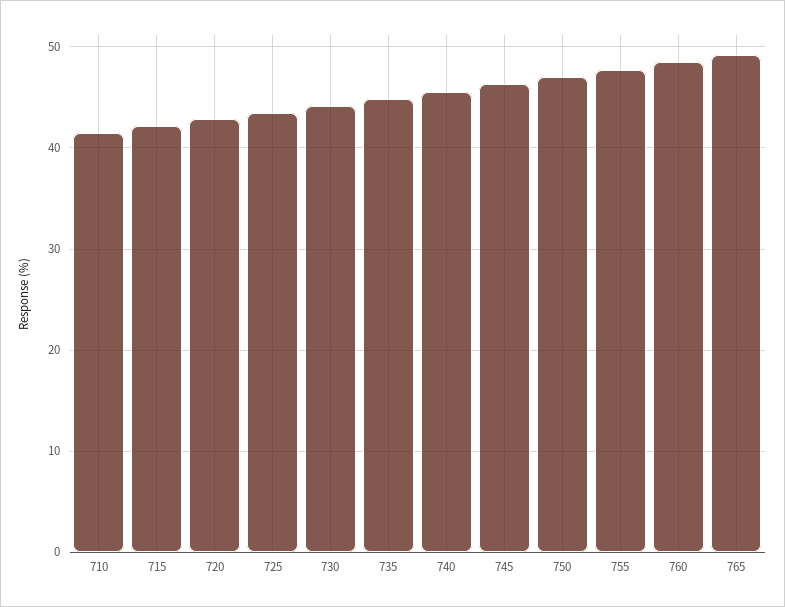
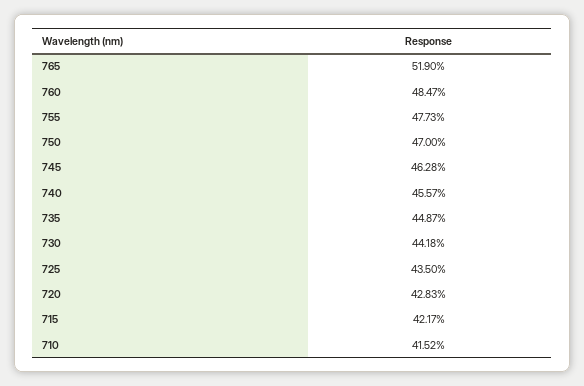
  {
    "710": 41.52,
    "715": 42.17,
    "720": 42.83,
    "725": 43.5,
    "730": 44.18,
    "735": 44.87,
    "740": 45.57,
    "745": 46.28,
    "750": 47,
    "755": 47.73,
    "760": 48.47,
-   "765": 49
+   "765": 51.9
  }

